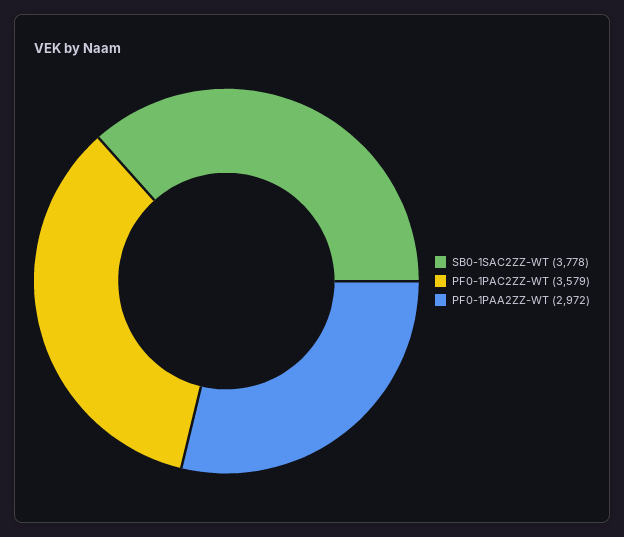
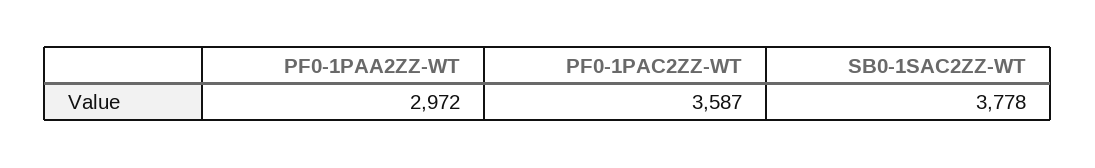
  {
    "SB0-1SAC2ZZ-WT": 3778,
-   "PF0-1PAC2ZZ-WT": 3579,
+   "PF0-1PAC2ZZ-WT": 3587,
    "PF0-1PAA2ZZ-WT": 2972
  }

